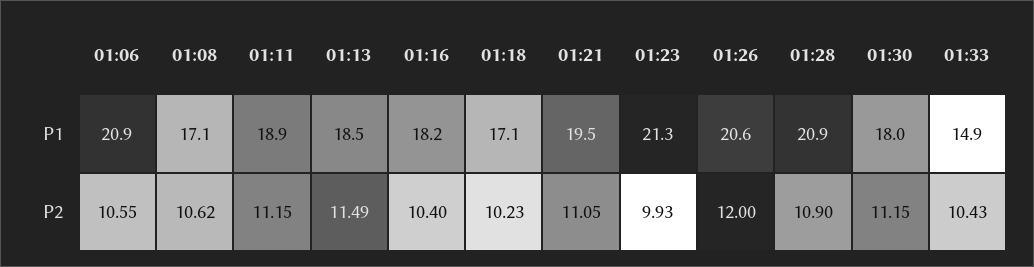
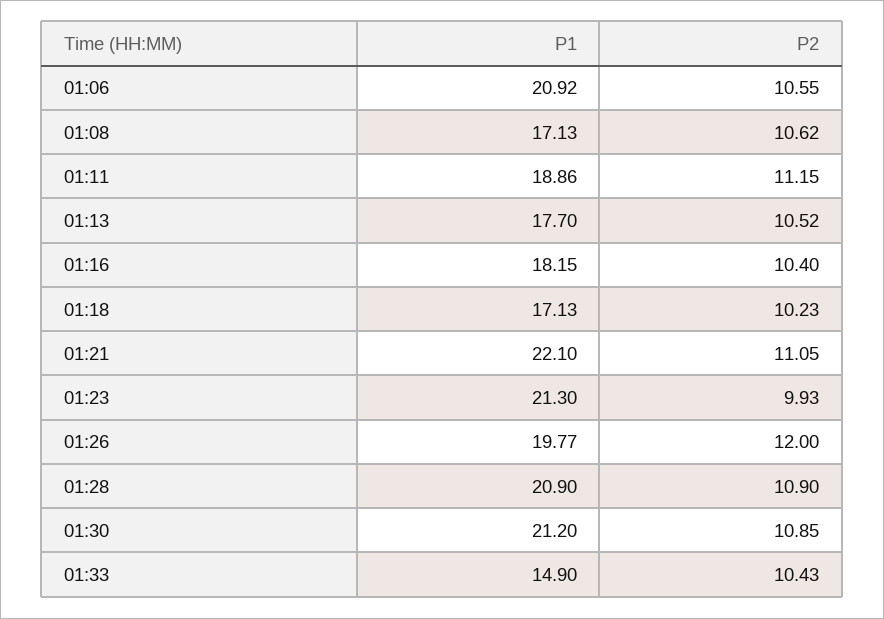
  {
    "01:06": {
      "P1": 20.92,
      "P2": 10.55
    },
    "01:08": {
      "P1": 17.13,
      "P2": 10.62
    },
    "01:11": {
      "P1": 18.86,
      "P2": 11.15
    },
    "01:13": {
-     "P1": 18.5,
+     "P1": 17.7,
-     "P2": 11.49
+     "P2": 10.52
    },
    "01:16": {
      "P1": 18.15,
      "P2": 10.4
    },
    "01:18": {
      "P1": 17.13,
      "P2": 10.23
    },
    "01:21": {
-     "P1": 19.5,
+     "P1": 22.1,
      "P2": 11.05
    },
    "01:23": {
      "P1": 21.3,
      "P2": 9.93
    },
    "01:26": {
-     "P1": 20.6,
+     "P1": 19.77,
      "P2": 12
    },
    "01:28": {
      "P1": 20.9,
      "P2": 10.9
    },
    "01:30": {
-     "P1": 18,
+     "P1": 21.2,
-     "P2": 11.15
+     "P2": 10.85
    },
    "01:33": {
      "P1": 14.9,
      "P2": 10.43
    }
  }

